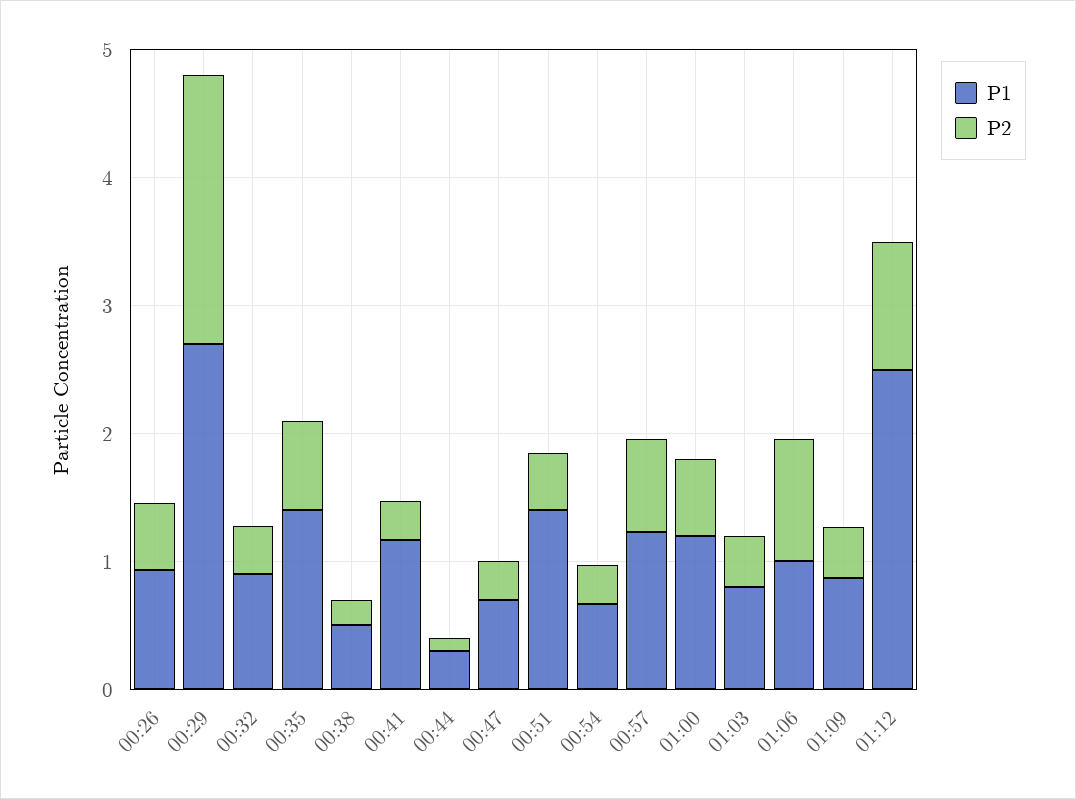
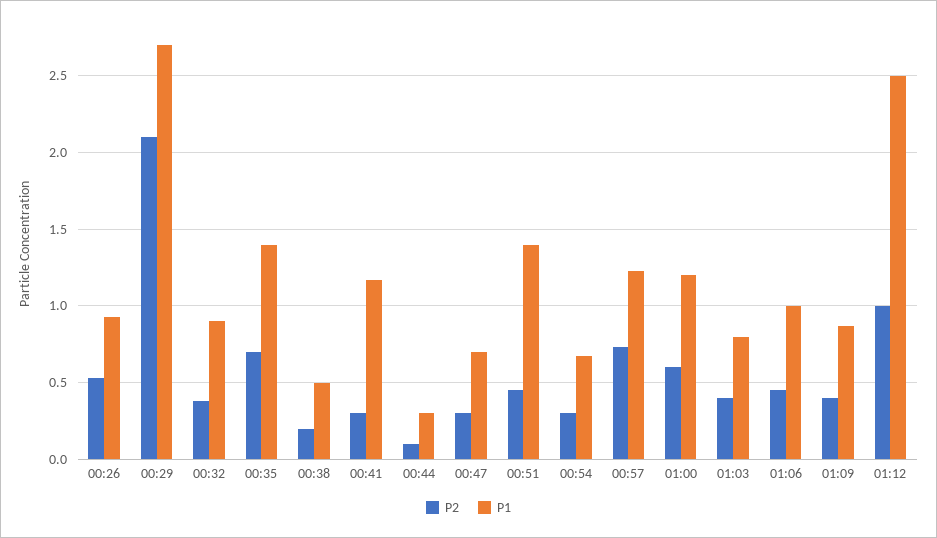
  {
    "P1": {
      "00:26": 0.95,
      "00:29": 2.7,
      "00:32": 0.9,
      "00:35": 1.4,
      "00:38": 0.5,
      "00:41": 1.15,
      "00:44": 0.3,
      "00:47": 0.7,
      "00:51": 1.4,
      "00:54": 0.65,
      "00:57": 1.25,
      "01:00": 1.2,
      "01:03": 0.8,
      "01:06": 1,
      "01:09": 0.85,
      "01:12": 2.5
    },
    "P2": {
      "00:26": 0.55,
      "00:29": 2.1,
      "00:32": 0.4,
      "00:35": 0.7,
      "00:38": 0.2,
      "00:41": 0.3,
      "00:44": 0.1,
      "00:47": 0.3,
      "00:51": 0.45,
      "00:54": 0.3,
      "00:57": 0.75,
      "01:00": 0.6,
      "01:03": 0.4,
-     "01:06": 1,
+     "01:06": 0.45,
      "01:09": 0.4,
      "01:12": 1
    }
  }

